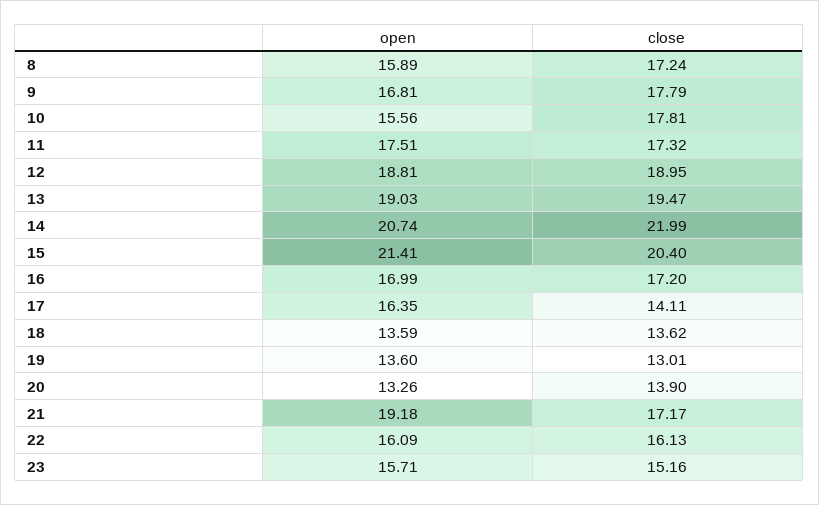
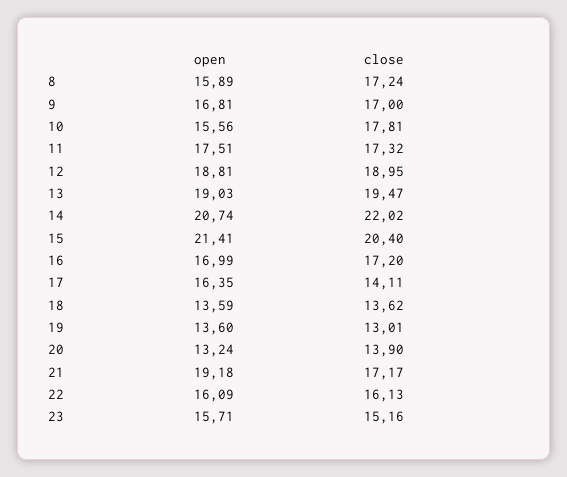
  {
    "open": {
      "8": 15.89,
      "9": 16.81,
      "10": 15.56,
      "11": 17.51,
      "12": 18.81,
      "13": 19.03,
      "14": 20.74,
      "15": 21.41,
      "16": 16.99,
      "17": 16.35,
      "18": 13.59,
      "19": 13.6,
-     "20": 13.26,
+     "20": 13.24,
      "21": 19.18,
      "22": 16.09,
      "23": 15.71
    },
    "close": {
      "8": 17.24,
-     "9": 17.79,
+     "9": 17,
      "10": 17.81,
      "11": 17.32,
      "12": 18.95,
      "13": 19.47,
-     "14": 21.99,
+     "14": 22.02,
      "15": 20.4,
      "16": 17.2,
      "17": 14.11,
      "18": 13.62,
      "19": 13.01,
      "20": 13.9,
      "21": 17.17,
      "22": 16.13,
      "23": 15.16
    }
  }

